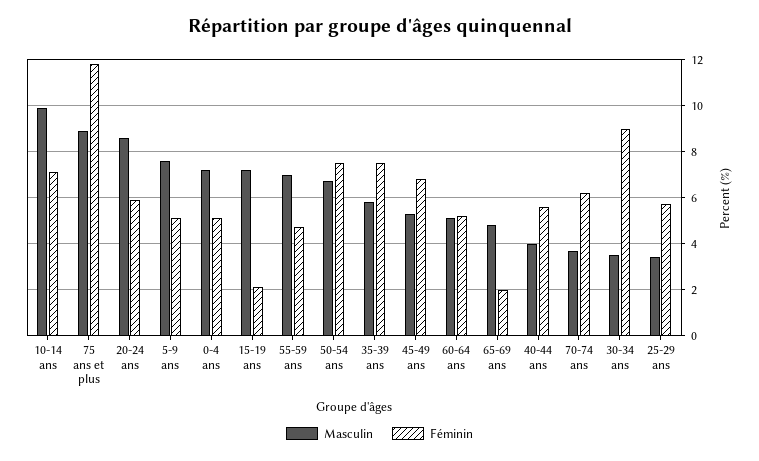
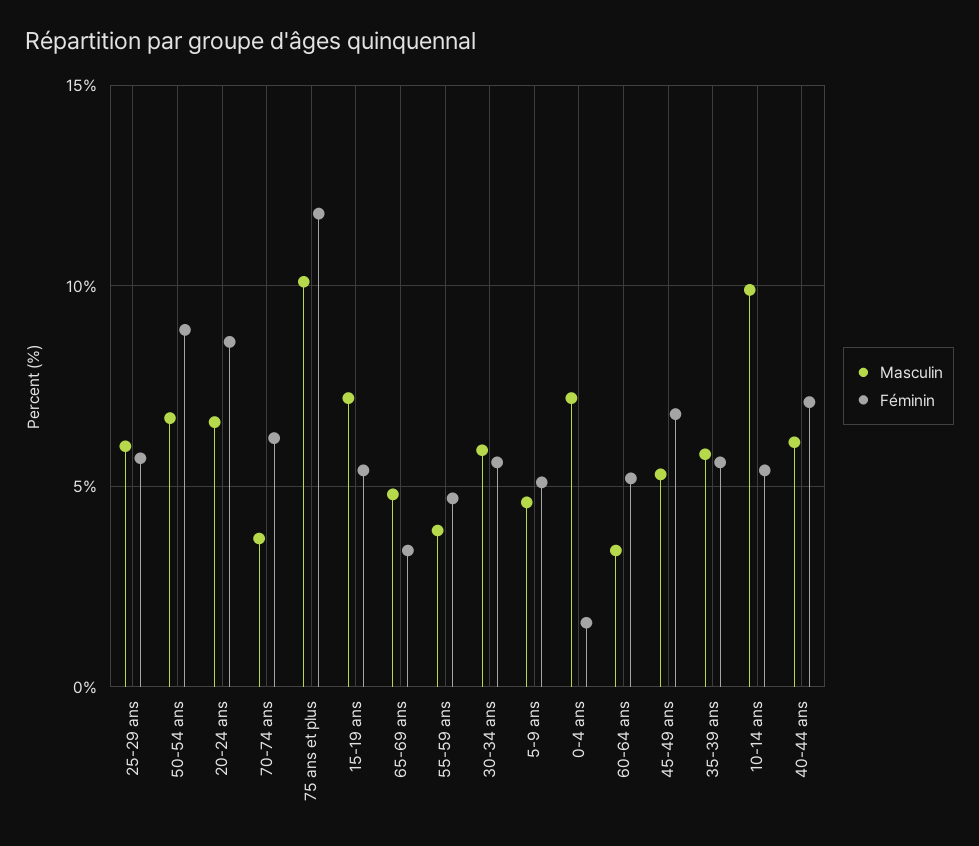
  {
    "Masculin": {
      "10-14 ans": 10,
-     "75 ans et plus": 9,
+     "75 ans et plus": 10,
-     "20-24 ans": 8.5,
+     "20-24 ans": 6.5,
-     "5-9 ans": 7.5,
+     "5-9 ans": 4.5,
      "0-4 ans": 7,
      "15-19 ans": 7,
-     "55-59 ans": 7,
+     "55-59 ans": 4,
      "50-54 ans": 6.5,
      "35-39 ans": 6,
      "45-49 ans": 5.5,
-     "60-64 ans": 5,
+     "60-64 ans": 3.5,
      "65-69 ans": 5,
-     "40-44 ans": 4,
+     "40-44 ans": 6,
      "70-74 ans": 3.5,
-     "30-34 ans": 3.5,
+     "30-34 ans": 6,
-     "25-29 ans": 3.5
+     "25-29 ans": 6
    },
    "Féminin": {
-     "10-14 ans": 7,
+     "10-14 ans": 5.5,
      "75 ans et plus": 12,
-     "20-24 ans": 6,
+     "20-24 ans": 8.5,
      "5-9 ans": 5,
-     "0-4 ans": 5,
+     "0-4 ans": 1.5,
-     "15-19 ans": 2,
+     "15-19 ans": 5.5,
      "55-59 ans": 4.5,
-     "50-54 ans": 7.5,
+     "50-54 ans": 9,
-     "35-39 ans": 7.5,
+     "35-39 ans": 5.5,
      "45-49 ans": 7,
      "60-64 ans": 5,
-     "65-69 ans": 2,
+     "65-69 ans": 3.5,
-     "40-44 ans": 5.5,
+     "40-44 ans": 7,
      "70-74 ans": 6,
-     "30-34 ans": 9,
+     "30-34 ans": 5.5,
      "25-29 ans": 5.5
    }
  }

